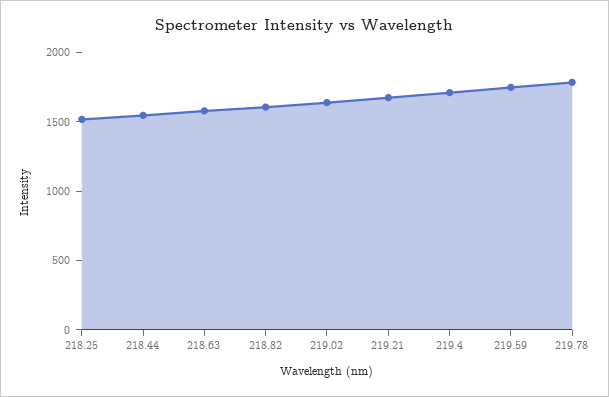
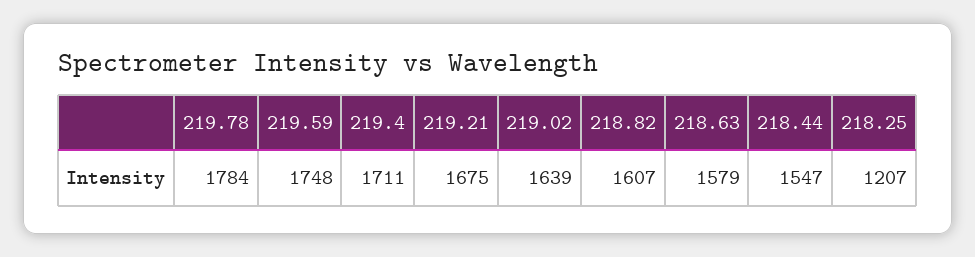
  {
-   "218.25": 1500,
+   "218.25": 1207,
    "218.44": 1547,
    "218.63": 1579,
    "218.82": 1607,
    "219.02": 1639,
    "219.21": 1675,
    "219.4": 1711,
    "219.59": 1748,
    "219.78": 1784
  }

